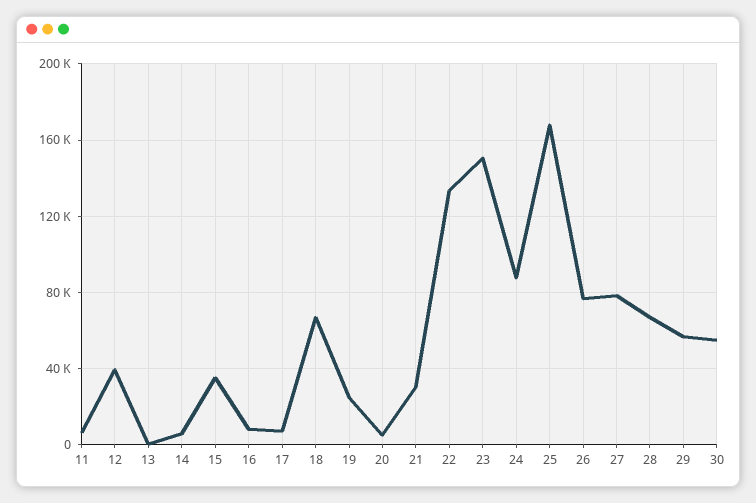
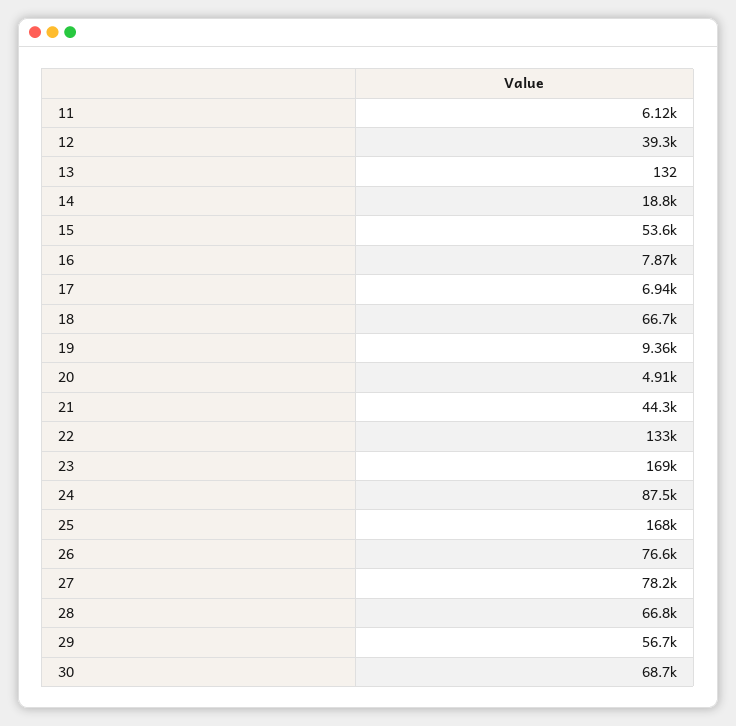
  {
    "11": 6120,
    "12": 39300,
    "13": 132,
-   "14": 5000,
+   "14": 18800,
-   "15": 35000,
+   "15": 53600,
    "16": 7870,
    "17": 6940,
    "18": 66700,
-   "19": 25000,
+   "19": 9360,
    "20": 4910,
-   "21": 30000,
+   "21": 44300,
    "22": 133000,
-   "23": 150000,
+   "23": 169000,
    "24": 87500,
    "25": 168000,
    "26": 76600,
    "27": 78200,
    "28": 66800,
    "29": 56700,
-   "30": 55000
+   "30": 68700
  }

